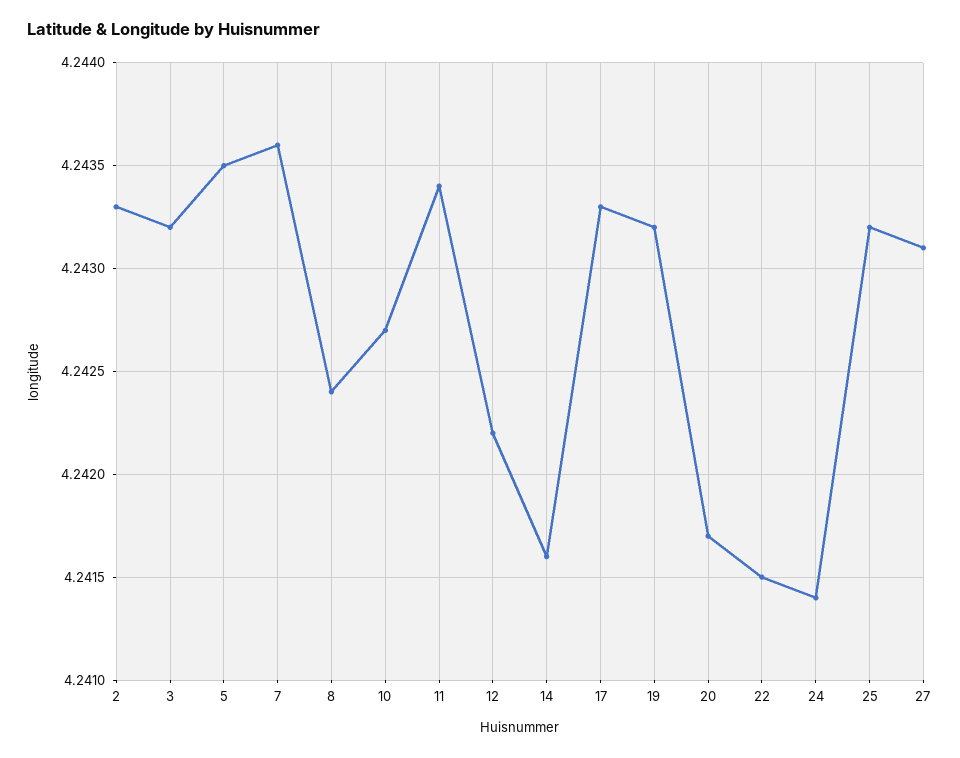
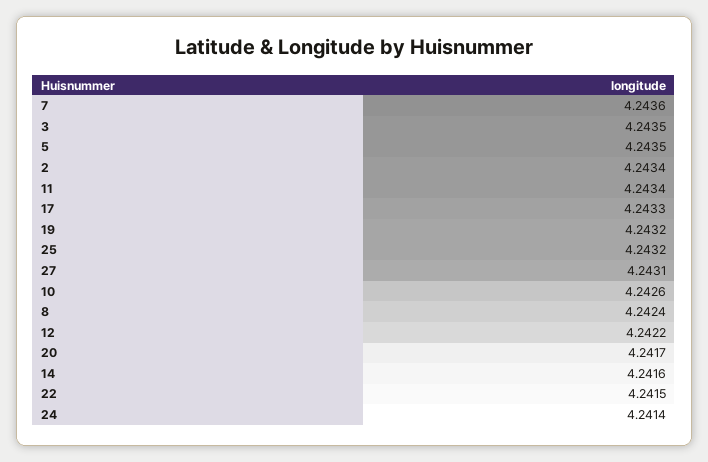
  {
-   "2": 4.2433,
+   "2": 4.2434,
-   "3": 4.2432,
+   "3": 4.2435,
    "5": 4.2435,
    "7": 4.2436,
    "8": 4.2424,
-   "10": 4.2427,
+   "10": 4.2426,
    "11": 4.2434,
    "12": 4.2422,
    "14": 4.2416,
    "17": 4.2433,
    "19": 4.2432,
    "20": 4.2417,
    "22": 4.2415,
    "24": 4.2414,
    "25": 4.2432,
    "27": 4.2431
  }

